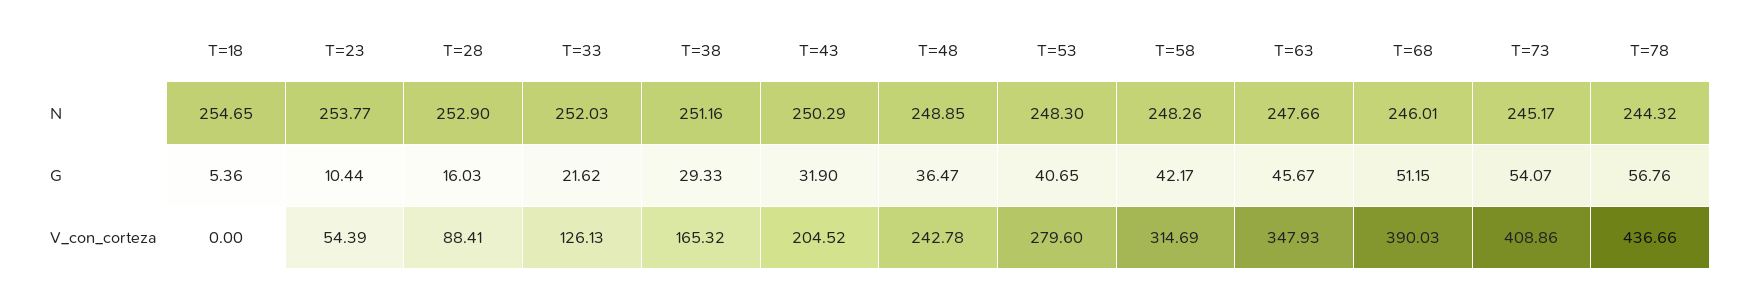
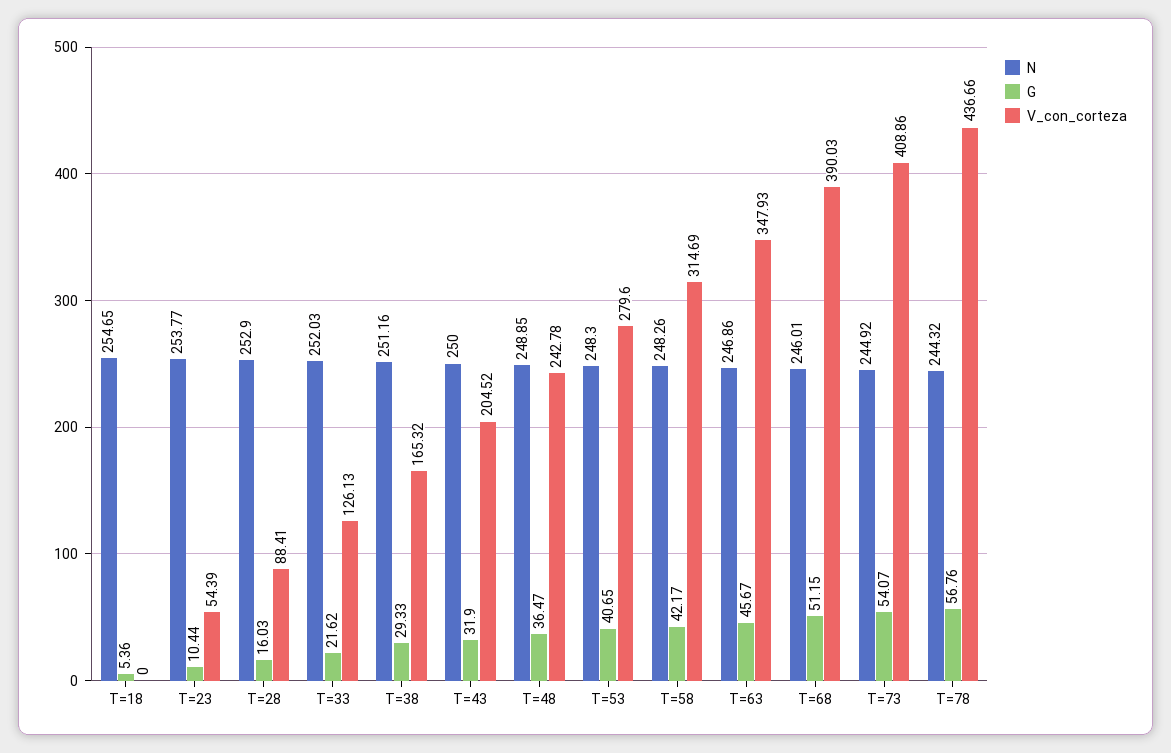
  {
    "N": {
      "T=18": 254.65,
      "T=23": 253.77,
      "T=28": 252.9,
      "T=33": 252.03,
      "T=38": 251.16,
-     "T=43": 250.29,
+     "T=43": 250,
      "T=48": 248.85,
      "T=53": 248.3,
      "T=58": 248.26,
-     "T=63": 247.66,
+     "T=63": 246.86,
      "T=68": 246.01,
-     "T=73": 245.17,
+     "T=73": 244.92,
      "T=78": 244.32
    },
    "G": {
      "T=18": 5.36,
      "T=23": 10.44,
      "T=28": 16.03,
      "T=33": 21.62,
      "T=38": 29.33,
      "T=43": 31.9,
      "T=48": 36.47,
      "T=53": 40.65,
      "T=58": 42.17,
      "T=63": 45.67,
      "T=68": 51.15,
      "T=73": 54.07,
      "T=78": 56.76
    },
    "V_con_corteza": {
      "T=18": 0,
      "T=23": 54.39,
      "T=28": 88.41,
      "T=33": 126.13,
      "T=38": 165.32,
      "T=43": 204.52,
      "T=48": 242.78,
      "T=53": 279.6,
      "T=58": 314.69,
      "T=63": 347.93,
      "T=68": 390.03,
      "T=73": 408.86,
      "T=78": 436.66
    }
  }

